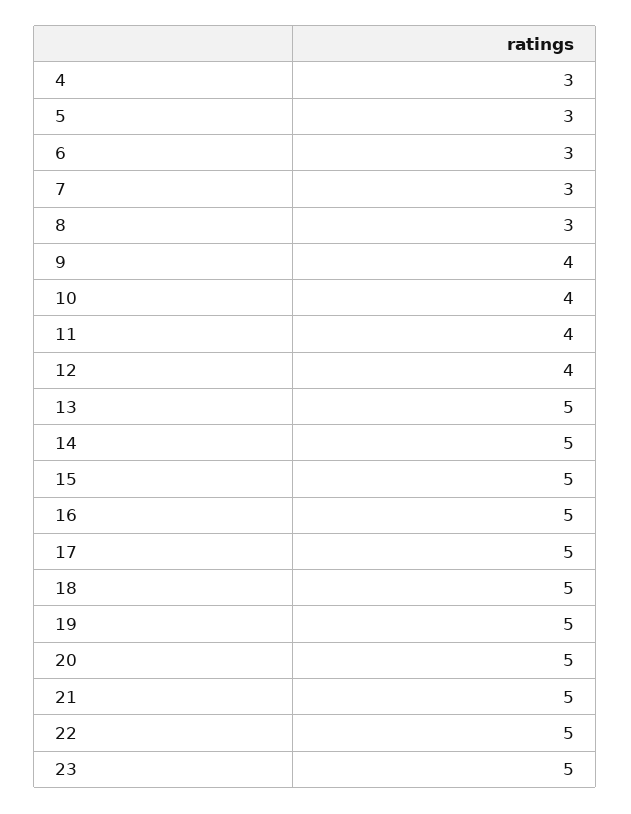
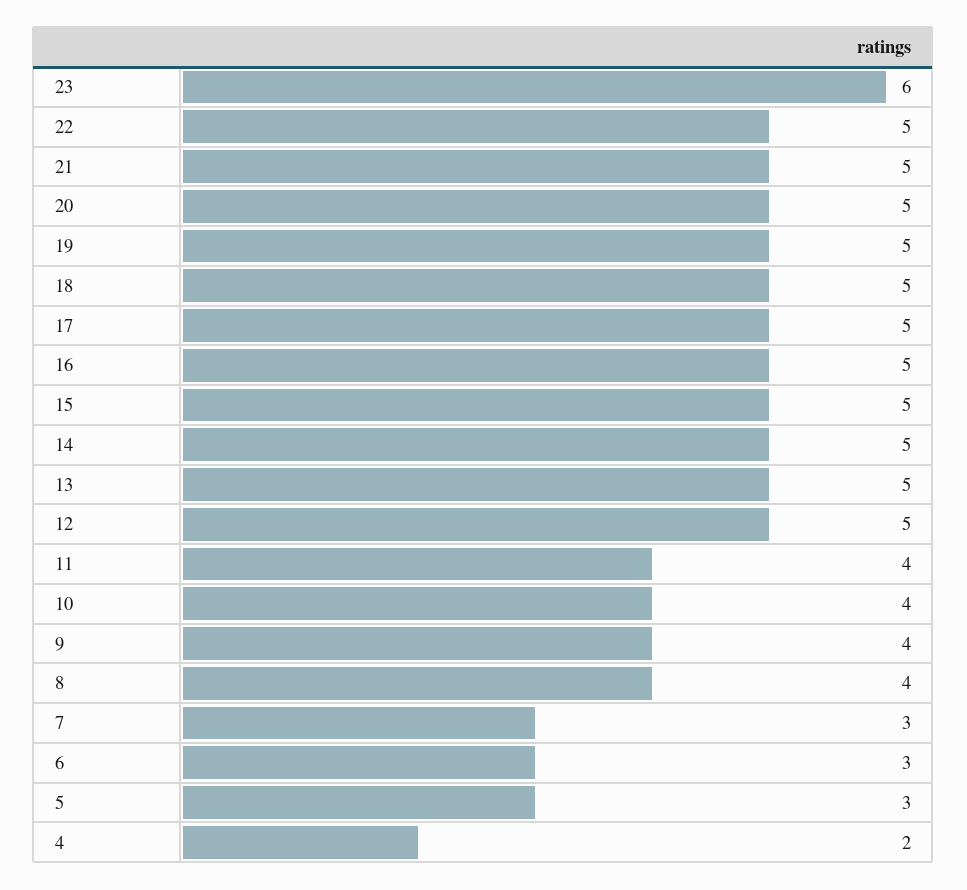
  {
-   "4": 3,
+   "4": 2,
    "5": 3,
    "6": 3,
    "7": 3,
-   "8": 3,
+   "8": 4,
    "9": 4,
    "10": 4,
    "11": 4,
-   "12": 4,
+   "12": 5,
    "13": 5,
    "14": 5,
    "15": 5,
    "16": 5,
    "17": 5,
    "18": 5,
    "19": 5,
    "20": 5,
    "21": 5,
    "22": 5,
-   "23": 5
+   "23": 6
  }

